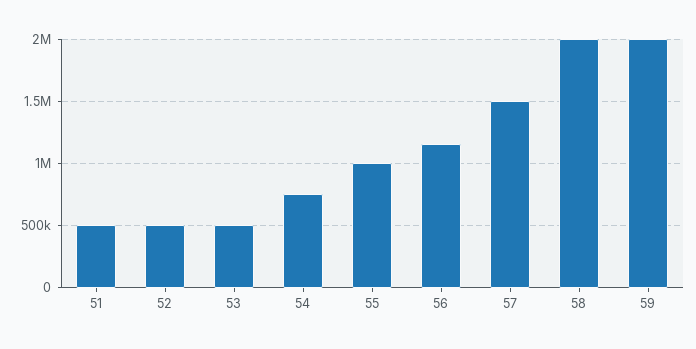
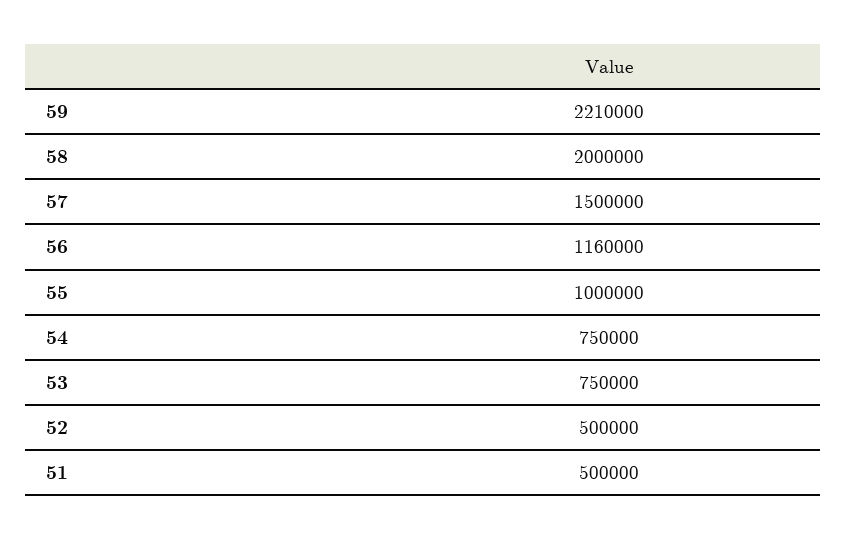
  {
    "51": 500000,
    "52": 500000,
-   "53": 500000,
+   "53": 750000,
    "54": 750000,
    "55": 1000000,
    "56": 1160000,
    "57": 1500000,
    "58": 2000000,
-   "59": 2000000
+   "59": 2210000
  }

